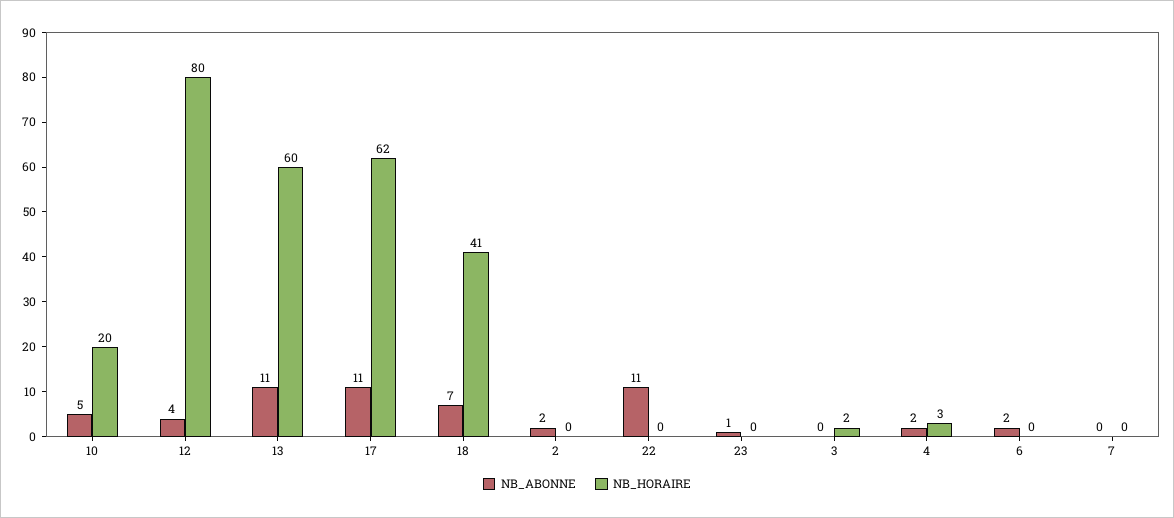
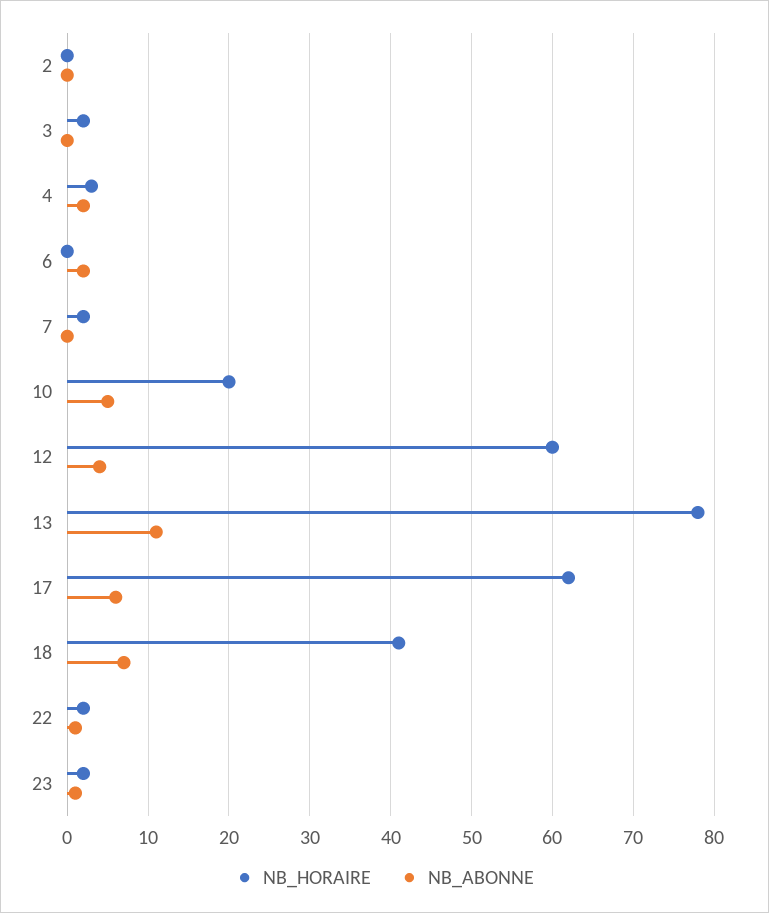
  {
    "NB_ABONNE": {
      "10": 5,
      "12": 4,
      "13": 11,
-     "17": 11,
+     "17": 6,
      "18": 7,
-     "2": 2,
+     "2": 0,
-     "22": 11,
+     "22": 1,
      "23": 1,
      "3": 0,
      "4": 2,
      "6": 2,
      "7": 0
    },
    "NB_HORAIRE": {
      "10": 20,
-     "12": 80,
+     "12": 60,
-     "13": 60,
+     "13": 78,
      "17": 62,
      "18": 41,
      "2": 0,
-     "22": 0,
+     "22": 2,
-     "23": 0,
+     "23": 2,
      "3": 2,
      "4": 3,
      "6": 0,
-     "7": 0
+     "7": 2
    }
  }

